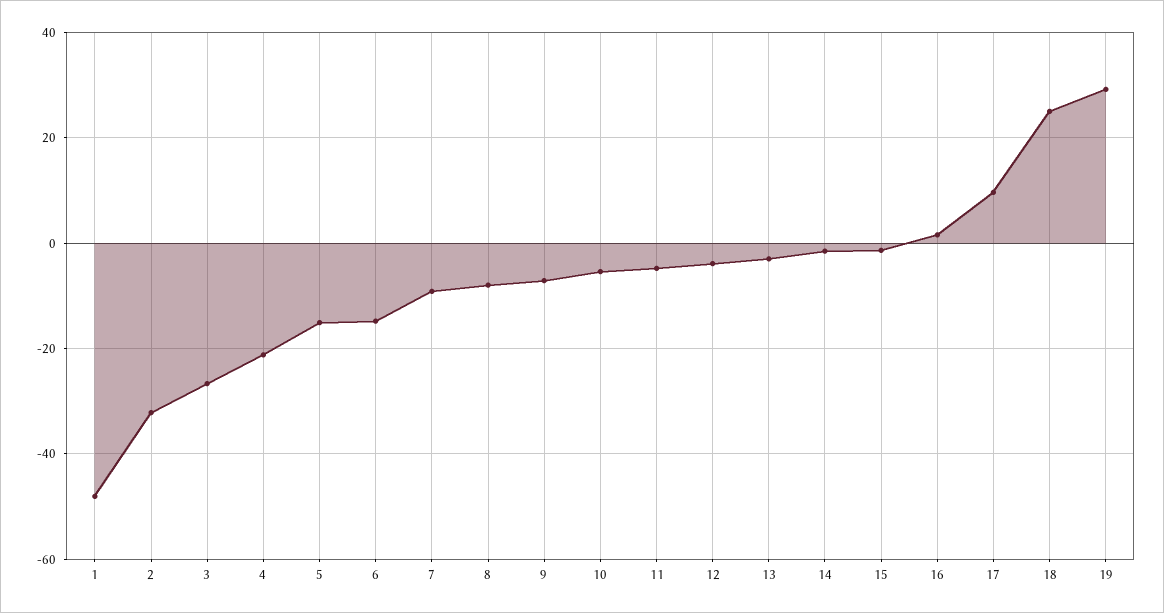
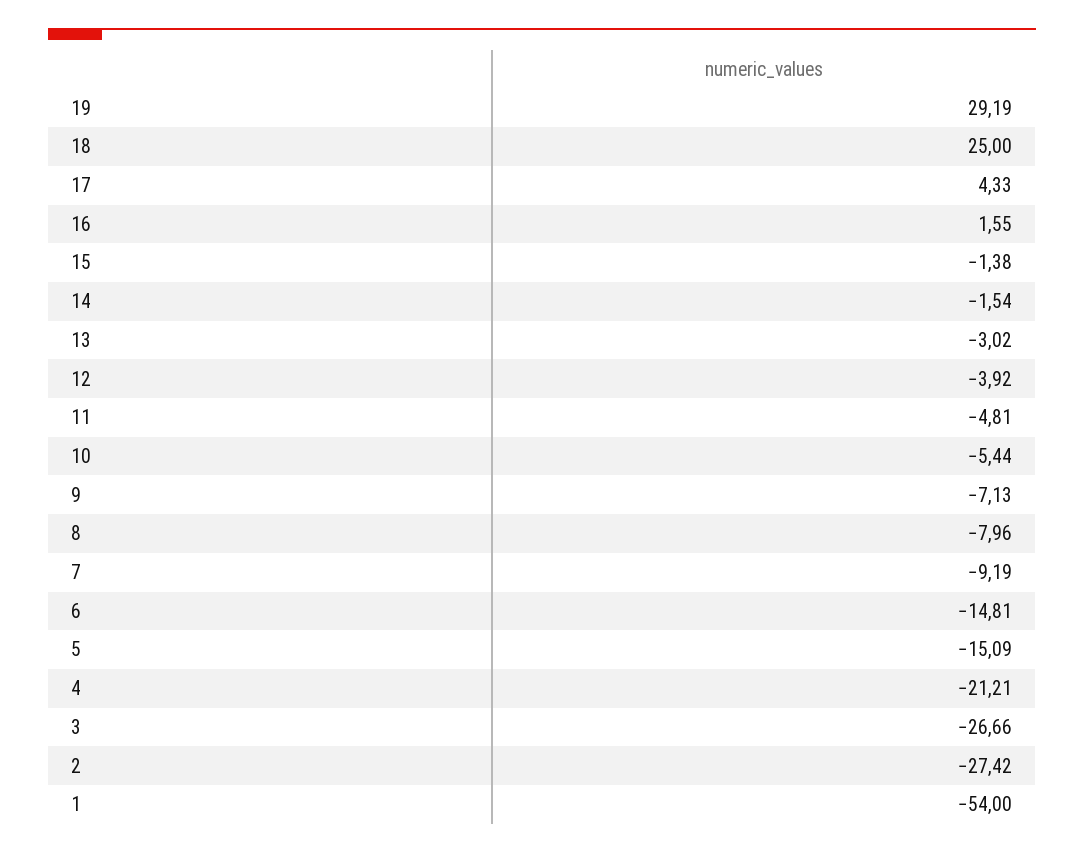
  {
-   "1": -48,
+   "1": -54,
-   "2": -32,
+   "2": -27.42,
    "3": -26.66,
    "4": -21.21,
    "5": -15.09,
    "6": -14.81,
    "7": -9.19,
    "8": -7.96,
    "9": -7.13,
    "10": -5.44,
    "11": -4.81,
    "12": -3.92,
    "13": -3.02,
    "14": -1.54,
    "15": -1.38,
    "16": 1.55,
-   "17": 10,
+   "17": 4.33,
    "18": 25,
    "19": 29.19
  }

